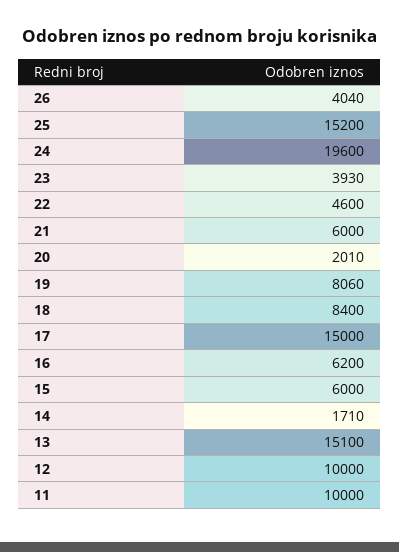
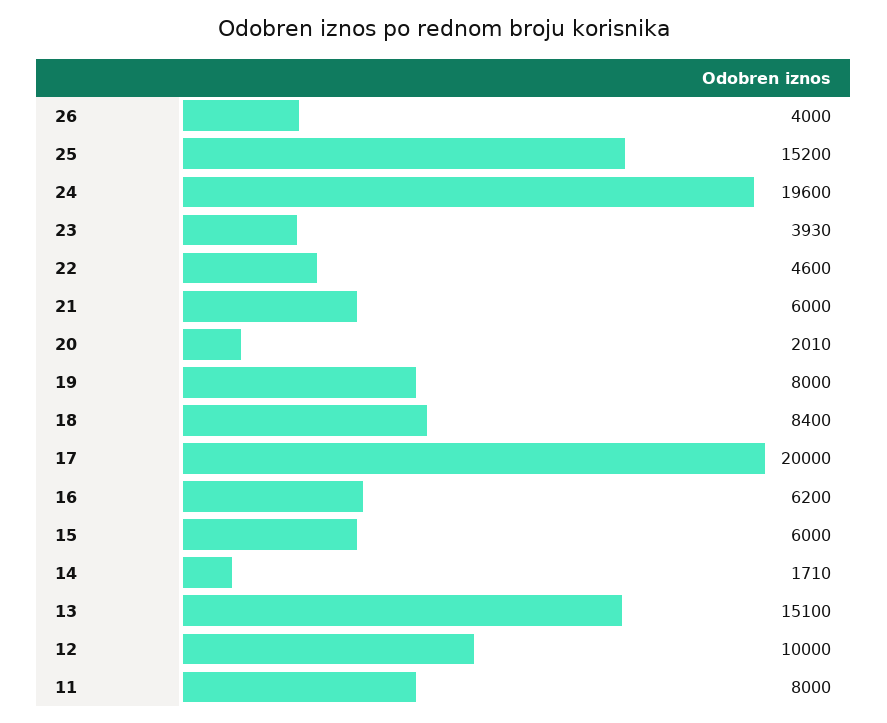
  {
-   "26": 4040,
+   "26": 4000,
    "25": 15200,
    "24": 19600,
    "23": 3930,
    "22": 4600,
    "21": 6000,
    "20": 2010,
-   "19": 8060,
+   "19": 8000,
    "18": 8400,
-   "17": 15000,
+   "17": 20000,
    "16": 6200,
    "15": 6000,
    "14": 1710,
    "13": 15100,
    "12": 10000,
-   "11": 10000
+   "11": 8000
  }

